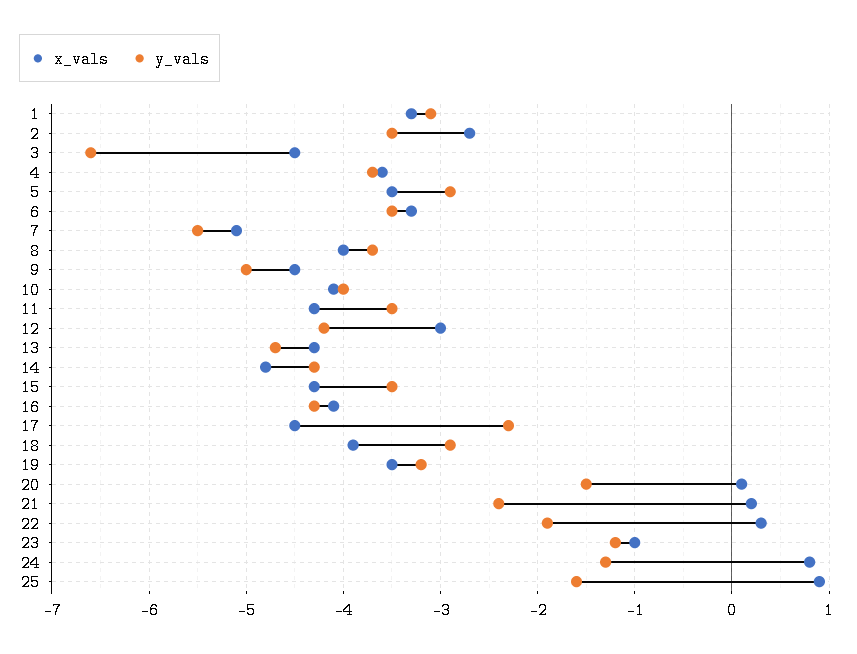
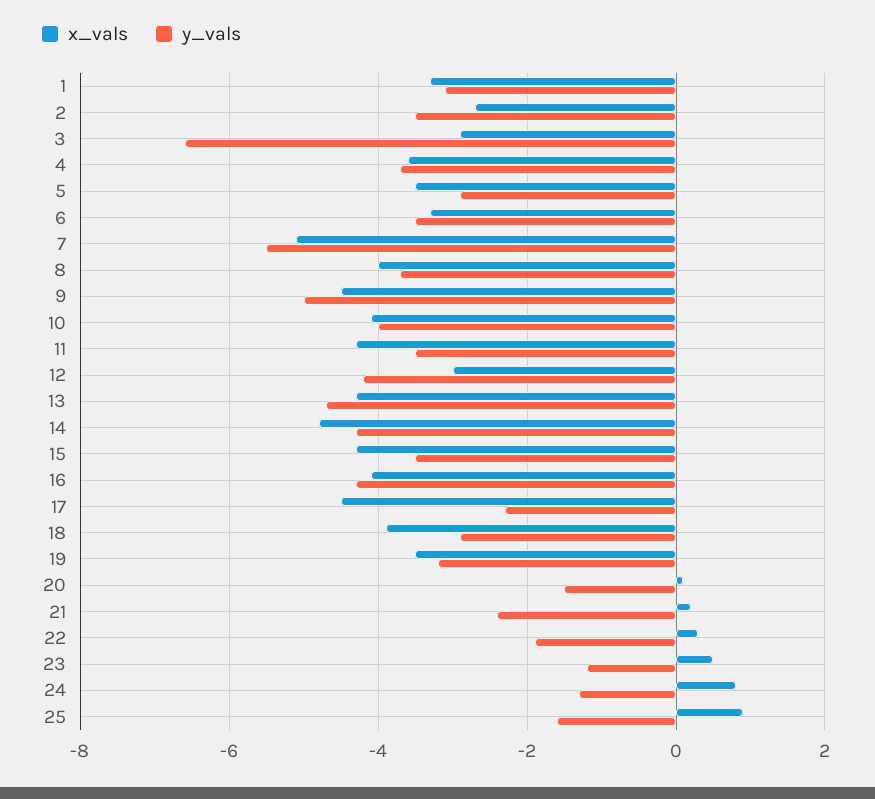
  {
    "x_vals": {
      "1": -3.3,
      "2": -2.7,
-     "3": -4.5,
+     "3": -3,
      "4": -3.6,
      "5": -3.5,
      "6": -3.3,
      "7": -5.1,
      "8": -4,
      "9": -4.5,
      "10": -4.1,
      "11": -4.3,
      "12": -3,
      "13": -4.3,
      "14": -4.8,
      "15": -4.3,
      "16": -4.1,
      "17": -4.5,
      "18": -3.9,
      "19": -3.5,
      "20": 0.1,
      "21": 0.2,
      "22": 0.3,
-     "23": -1,
+     "23": 0.5,
      "24": 0.8,
      "25": 0.9
    },
    "y_vals": {
      "1": -3.1,
      "2": -3.5,
      "3": -6.6,
      "4": -3.7,
      "5": -2.9,
      "6": -3.5,
      "7": -5.5,
      "8": -3.7,
      "9": -5,
      "10": -4,
      "11": -3.5,
      "12": -4.2,
      "13": -4.7,
      "14": -4.3,
      "15": -3.5,
      "16": -4.3,
      "17": -2.3,
      "18": -2.9,
      "19": -3.2,
      "20": -1.5,
      "21": -2.4,
      "22": -1.9,
      "23": -1.2,
      "24": -1.3,
      "25": -1.6
    }
  }

